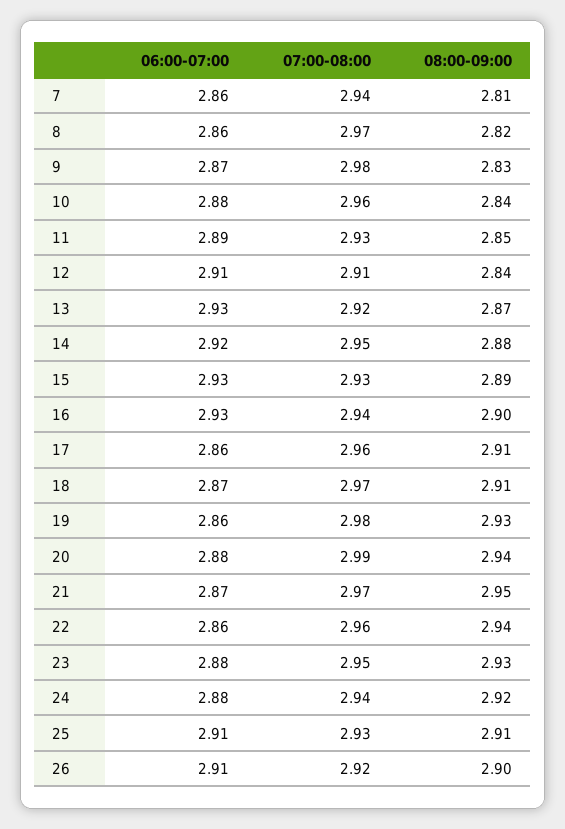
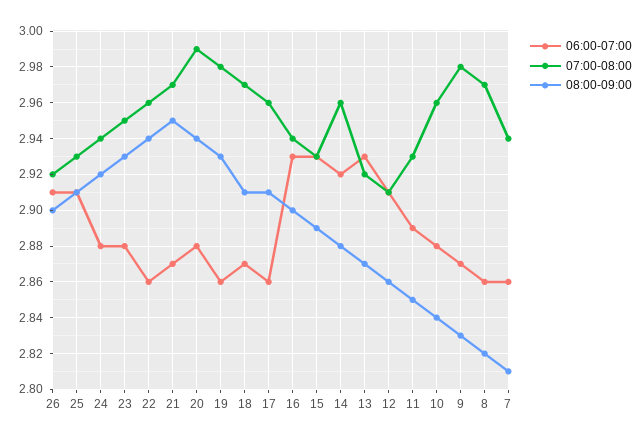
  {
    "06:00-07:00": {
      "7": 2.86,
      "8": 2.86,
      "9": 2.87,
      "10": 2.88,
      "11": 2.89,
      "12": 2.91,
      "13": 2.93,
      "14": 2.92,
      "15": 2.93,
      "16": 2.93,
      "17": 2.86,
      "18": 2.87,
      "19": 2.86,
      "20": 2.88,
      "21": 2.87,
      "22": 2.86,
      "23": 2.88,
      "24": 2.88,
      "25": 2.91,
      "26": 2.91
    },
    "07:00-08:00": {
      "7": 2.94,
      "8": 2.97,
      "9": 2.98,
      "10": 2.96,
      "11": 2.93,
      "12": 2.91,
      "13": 2.92,
-     "14": 2.95,
+     "14": 2.96,
      "15": 2.93,
      "16": 2.94,
      "17": 2.96,
      "18": 2.97,
      "19": 2.98,
      "20": 2.99,
      "21": 2.97,
      "22": 2.96,
      "23": 2.95,
      "24": 2.94,
      "25": 2.93,
      "26": 2.92
    },
    "08:00-09:00": {
      "7": 2.81,
      "8": 2.82,
      "9": 2.83,
      "10": 2.84,
      "11": 2.85,
-     "12": 2.84,
+     "12": 2.86,
      "13": 2.87,
      "14": 2.88,
      "15": 2.89,
      "16": 2.9,
      "17": 2.91,
      "18": 2.91,
      "19": 2.93,
      "20": 2.94,
      "21": 2.95,
      "22": 2.94,
      "23": 2.93,
      "24": 2.92,
      "25": 2.91,
      "26": 2.9
    }
  }

